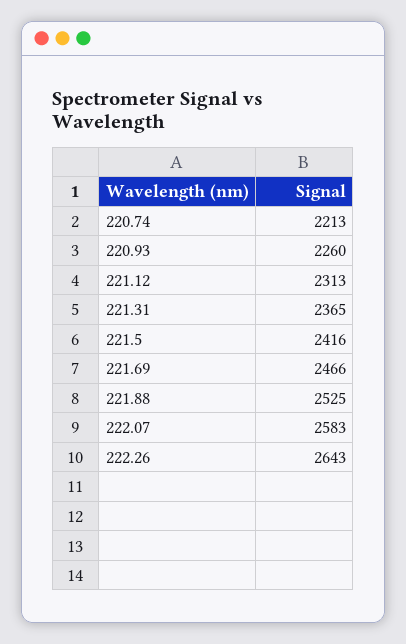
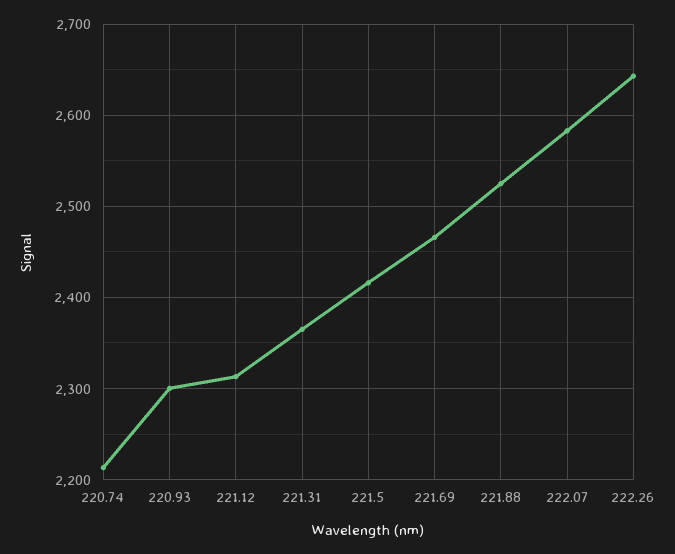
  {
    "220.74": 2213,
-   "220.93": 2260,
+   "220.93": 2300,
    "221.12": 2313,
    "221.31": 2365,
    "221.5": 2416,
    "221.69": 2466,
    "221.88": 2525,
    "222.07": 2583,
    "222.26": 2643
  }

